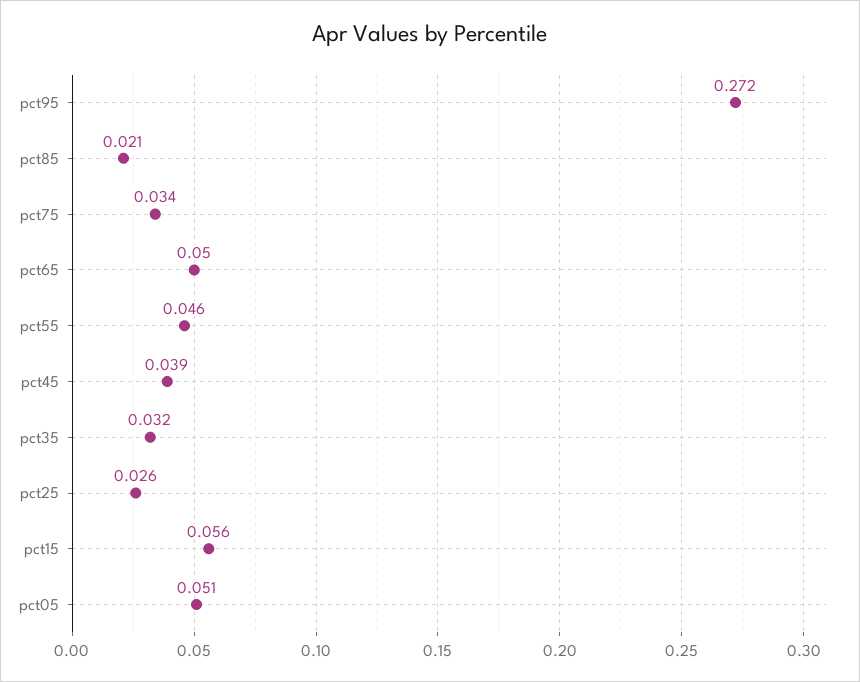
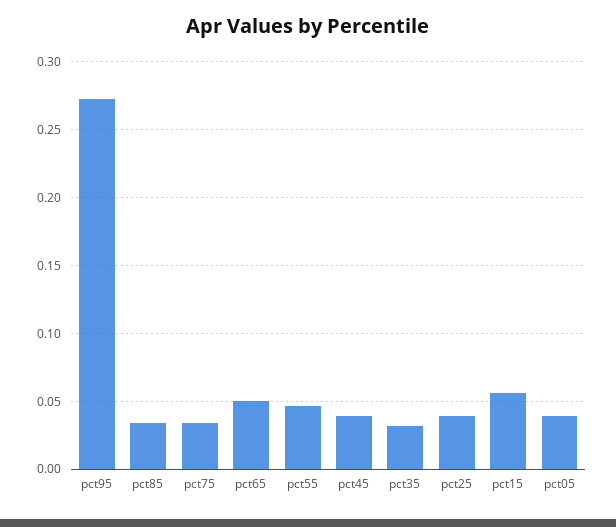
  {
    "pct95": 0.272,
-   "pct85": 0.021,
+   "pct85": 0.035,
    "pct75": 0.034,
    "pct65": 0.05,
    "pct55": 0.046,
    "pct45": 0.039,
    "pct35": 0.032,
-   "pct25": 0.026,
+   "pct25": 0.04,
    "pct15": 0.056,
-   "pct05": 0.051
+   "pct05": 0.04
  }

